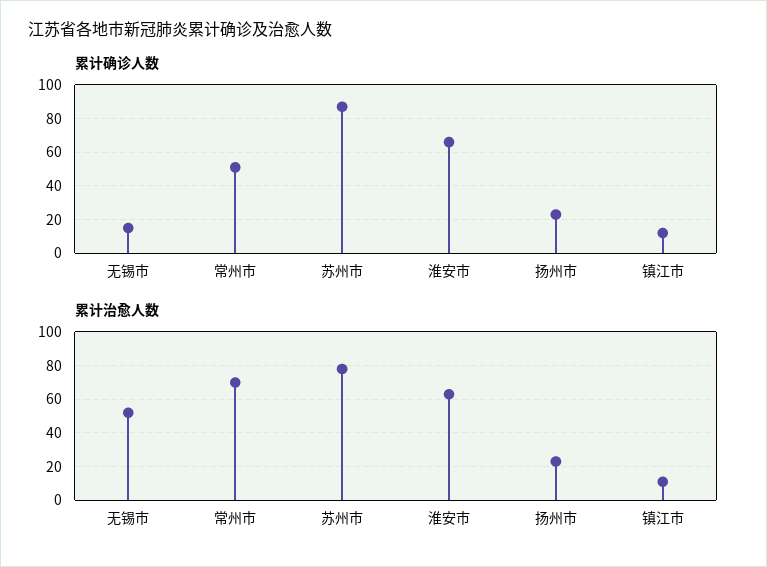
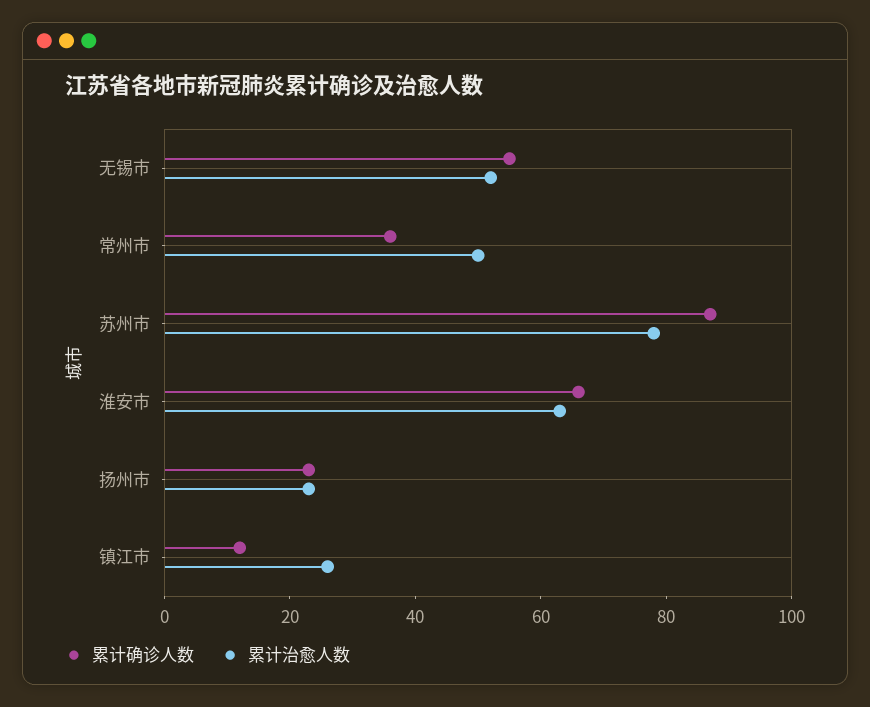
  {
    "累计确诊人数": {
-     "无锡市": 15,
+     "无锡市": 55,
-     "常州市": 50,
+     "常州市": 35,
      "苏州市": 85,
      "淮安市": 65,
      "扬州市": 25,
      "镇江市": 10
    },
    "累计治愈人数": {
      "无锡市": 50,
-     "常州市": 70,
+     "常州市": 50,
      "苏州市": 80,
      "淮安市": 65,
      "扬州市": 25,
-     "镇江市": 10
+     "镇江市": 25
    }
  }

